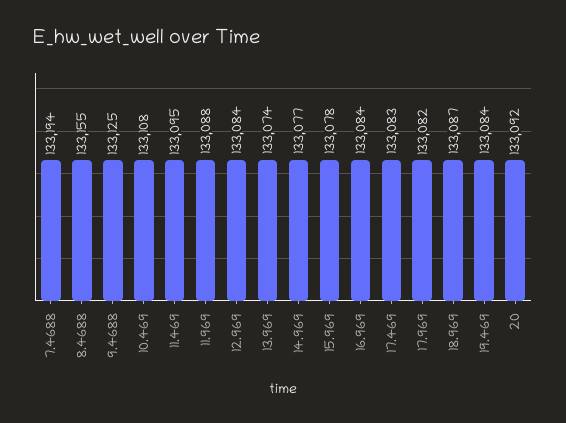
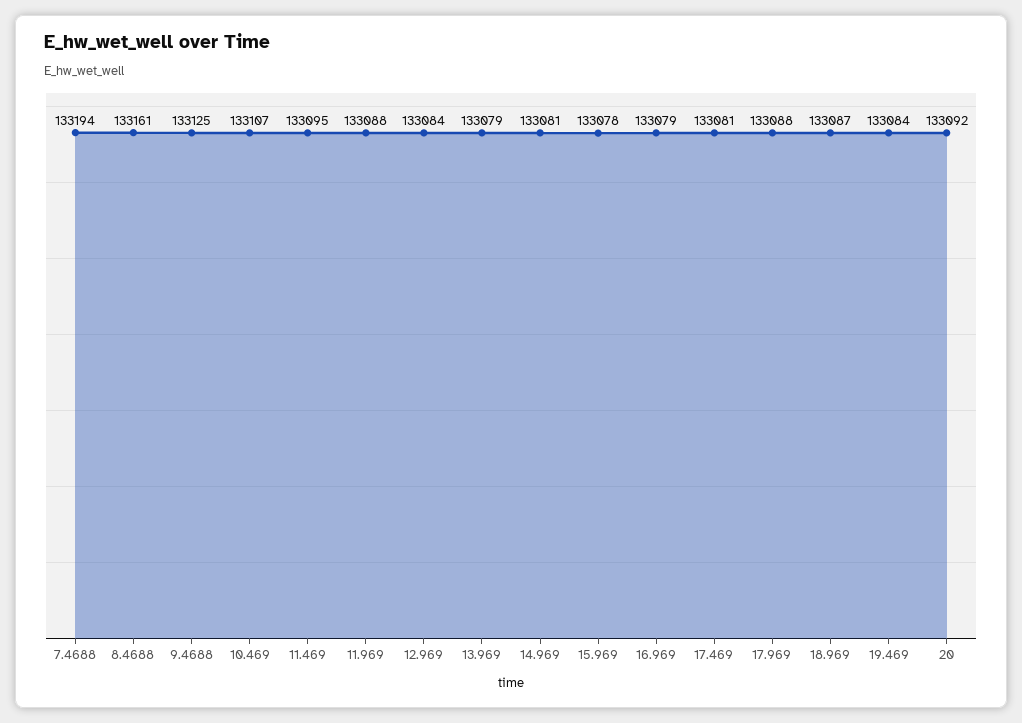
  {
    "7.4688": 133194,
-   "8.4688": 133155,
+   "8.4688": 133161,
    "9.4688": 133125,
-   "10.469": 133108,
+   "10.469": 133107,
    "11.469": 133095,
    "11.969": 133088,
    "12.969": 133084,
-   "13.969": 133074,
+   "13.969": 133079,
-   "14.969": 133077,
+   "14.969": 133081,
    "15.969": 133078,
-   "16.969": 133084,
+   "16.969": 133079,
-   "17.469": 133083,
+   "17.469": 133081,
-   "17.969": 133082,
+   "17.969": 133088,
    "18.969": 133087,
    "19.469": 133084,
    "20": 133092
  }

